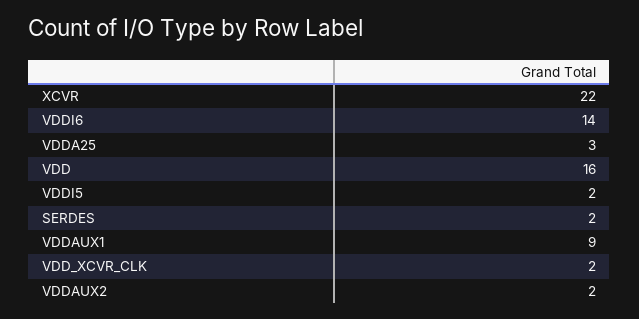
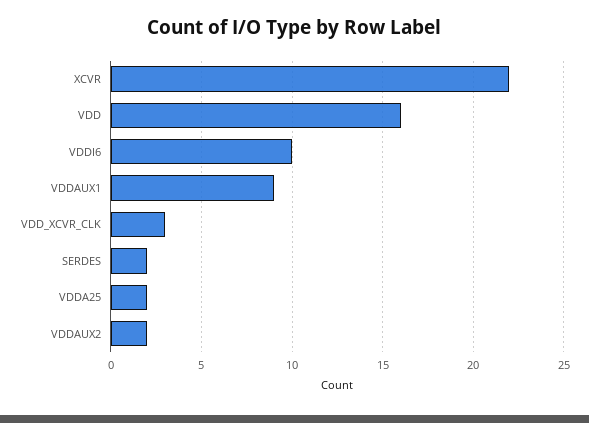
  {
    "XCVR": 22,
-   "VDDI6": 14,
+   "VDDI6": 10,
-   "VDDA25": 3,
+   "VDDA25": 2,
    "VDD": 16,
-   "VDDI5": 2,
    "SERDES": 2,
    "VDDAUX1": 9,
-   "VDD_XCVR_CLK": 2,
+   "VDD_XCVR_CLK": 3,
    "VDDAUX2": 2
  }

